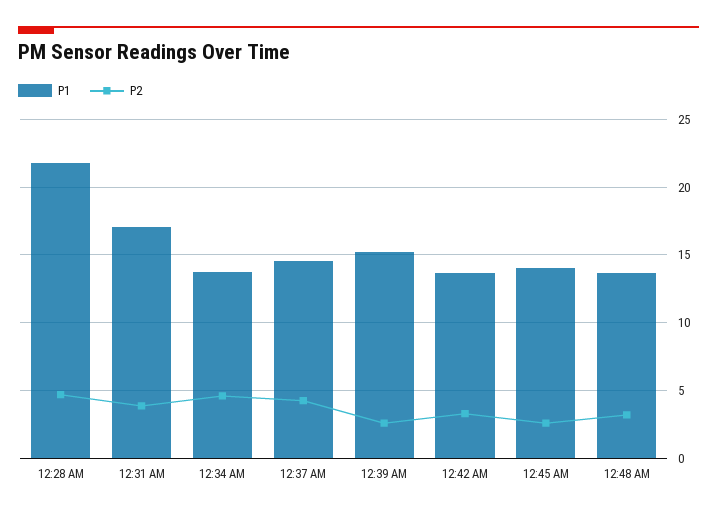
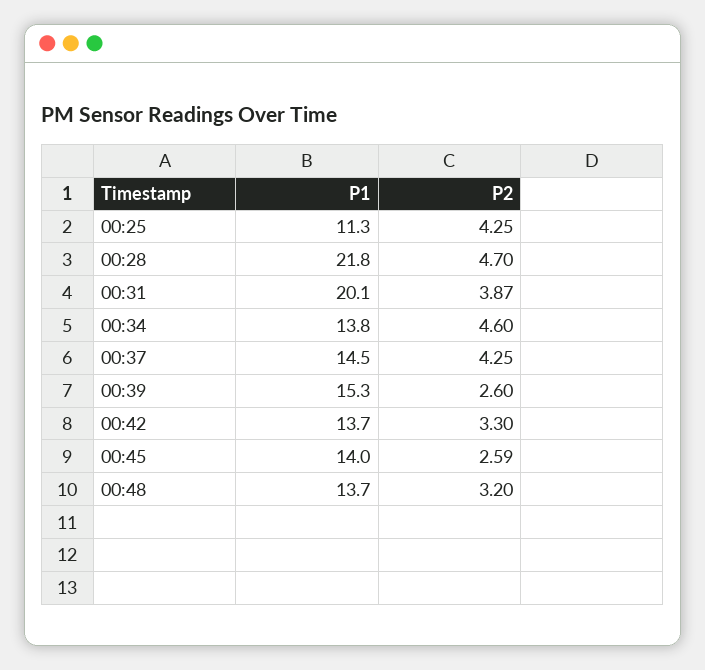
  {
    "P1": {
      "12:28 AM": 21.8,
-     "12:31 AM": 17,
+     "12:31 AM": 20.1,
      "12:34 AM": 13.8,
      "12:37 AM": 14.5,
      "12:39 AM": 15.3,
      "12:42 AM": 13.7,
      "12:45 AM": 14,
-     "12:48 AM": 13.7
+     "12:48 AM": 13.7,
+     "00:25": 11.3
    },
    "P2": {
      "12:28 AM": 4.7,
      "12:31 AM": 3.87,
      "12:34 AM": 4.6,
      "12:37 AM": 4.25,
      "12:39 AM": 2.6,
      "12:42 AM": 3.3,
      "12:45 AM": 2.59,
-     "12:48 AM": 3.2
+     "12:48 AM": 3.2,
+     "00:25": 4.25
    }
  }

